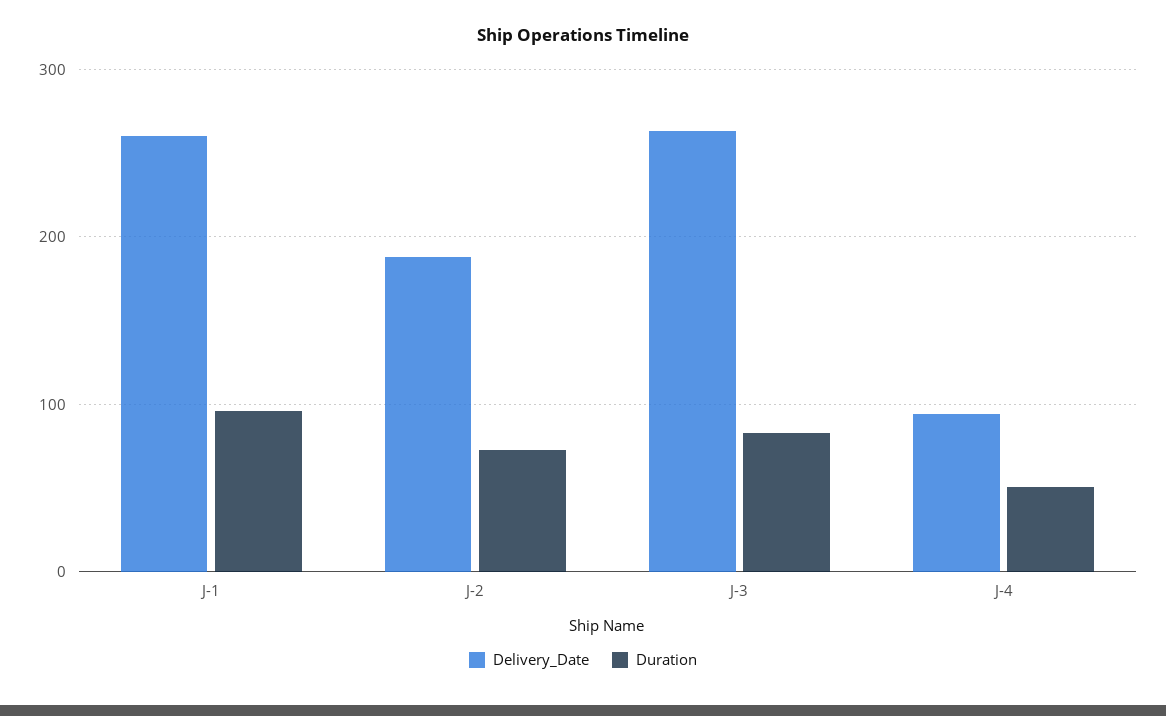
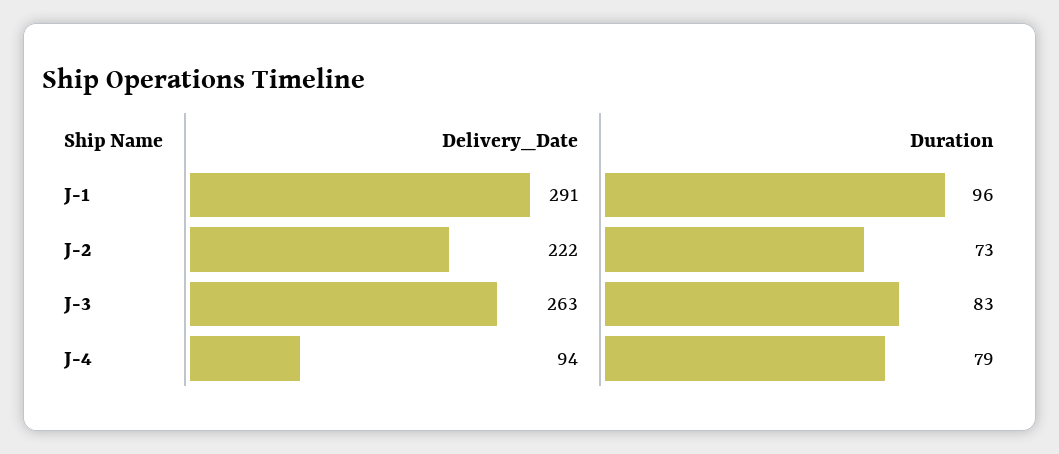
  {
    "Delivery_Date": {
-     "J-1": 260,
+     "J-1": 291,
-     "J-2": 190,
+     "J-2": 222,
      "J-3": 263,
      "J-4": 94
    },
    "Duration": {
      "J-1": 96,
      "J-2": 73,
      "J-3": 83,
-     "J-4": 50
+     "J-4": 79
    }
  }

